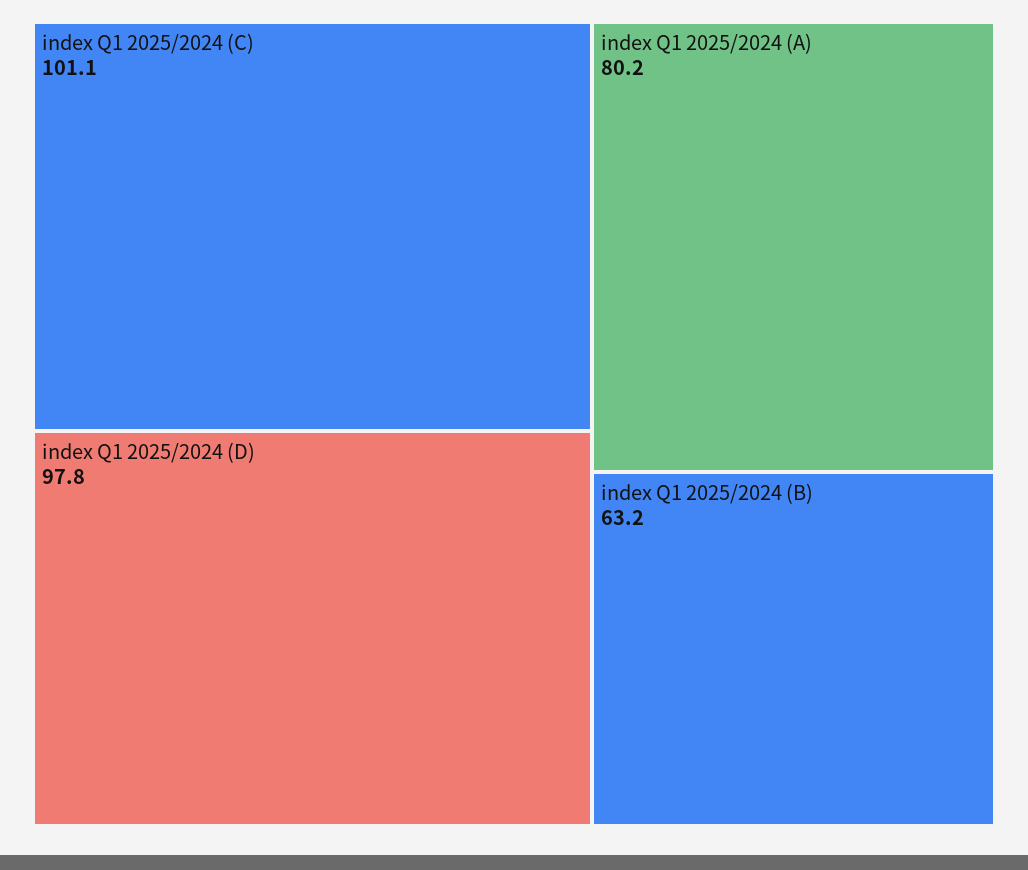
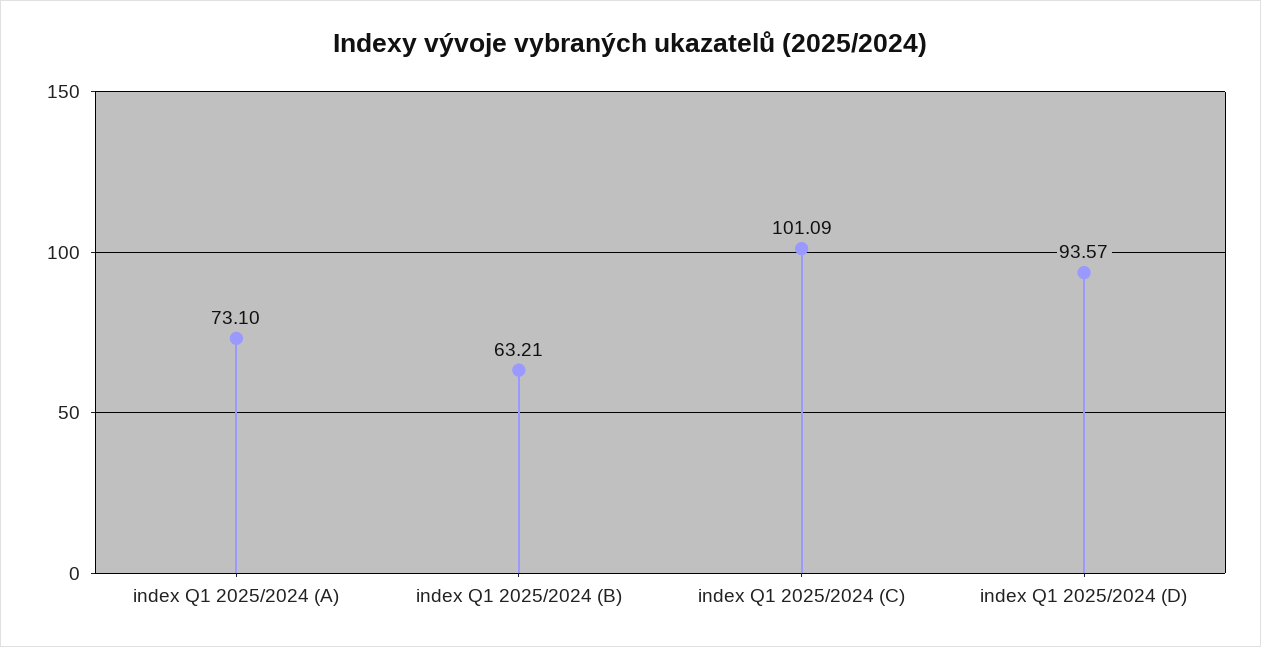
  {
    "index Q1 2025/2024 (C)": 101.09,
-   "index Q1 2025/2024 (D)": 97.8,
+   "index Q1 2025/2024 (D)": 93.57,
-   "index Q1 2025/2024 (A)": 80.2,
+   "index Q1 2025/2024 (A)": 73.1,
    "index Q1 2025/2024 (B)": 63.21
  }

